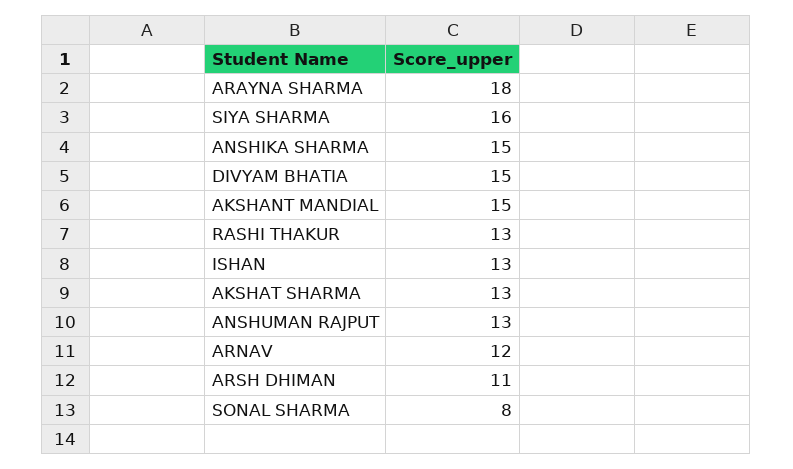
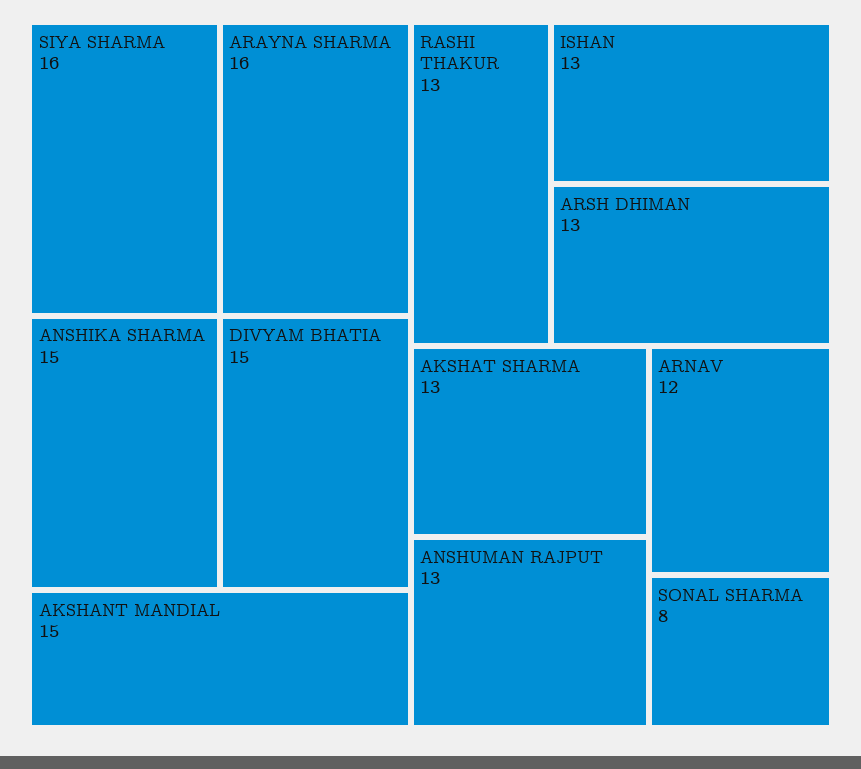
  {
-   "ARAYNA SHARMA": 18,
+   "ARAYNA SHARMA": 16,
    "SIYA SHARMA": 16,
    "ANSHIKA SHARMA": 15,
    "DIVYAM BHATIA": 15,
    "AKSHANT MANDIAL": 15,
    "RASHI THAKUR": 13,
    "ISHAN": 13,
    "AKSHAT SHARMA": 13,
    "ANSHUMAN RAJPUT": 13,
    "ARNAV": 12,
-   "ARSH DHIMAN": 11,
+   "ARSH DHIMAN": 13,
    "SONAL SHARMA": 8
  }

